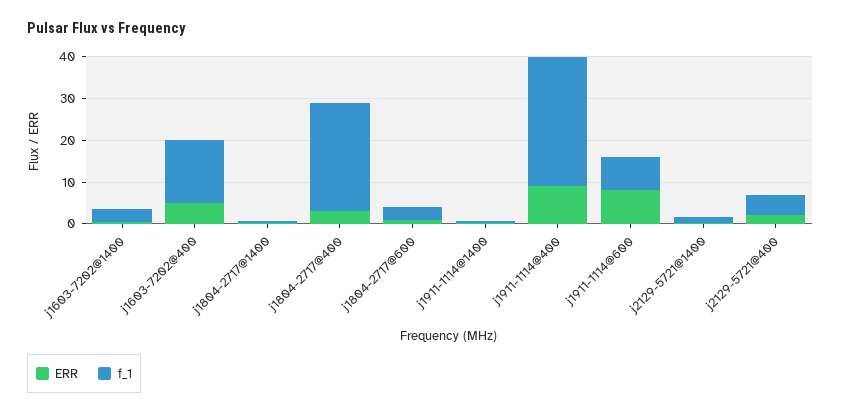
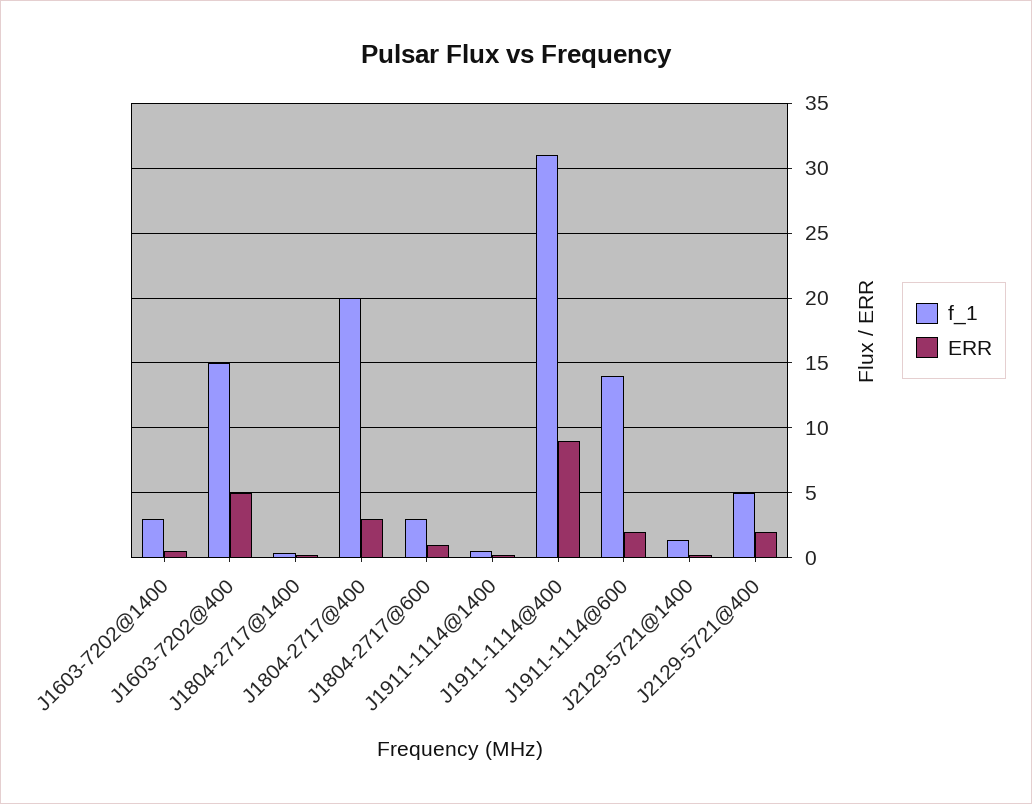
  {
    "ERR": {
      "j1603-7202@1400": 0.5,
      "j1603-7202@400": 5,
      "j1804-2717@1400": 0,
      "j1804-2717@400": 3,
      "j1804-2717@600": 1,
      "j1911-1114@1400": 0,
      "j1911-1114@400": 9,
-     "j1911-1114@600": 8,
+     "j1911-1114@600": 2,
      "j2129-5721@1400": 0,
      "j2129-5721@400": 2
    },
    "f_1": {
      "j1603-7202@1400": 3,
      "j1603-7202@400": 15,
      "j1804-2717@1400": 0.5,
-     "j1804-2717@400": 26,
+     "j1804-2717@400": 20,
      "j1804-2717@600": 3,
      "j1911-1114@1400": 0.5,
      "j1911-1114@400": 31,
-     "j1911-1114@600": 8,
+     "j1911-1114@600": 14,
      "j2129-5721@1400": 1.5,
      "j2129-5721@400": 5
    }
  }

